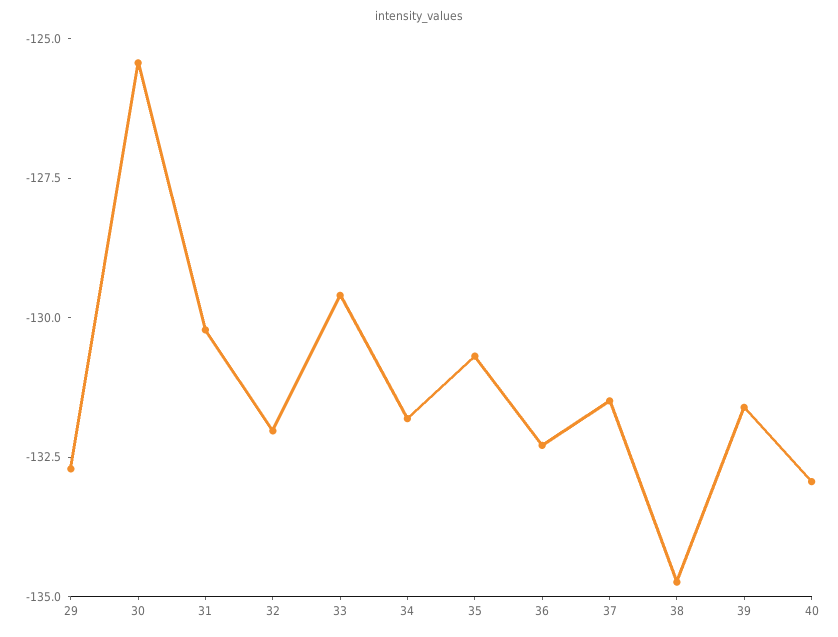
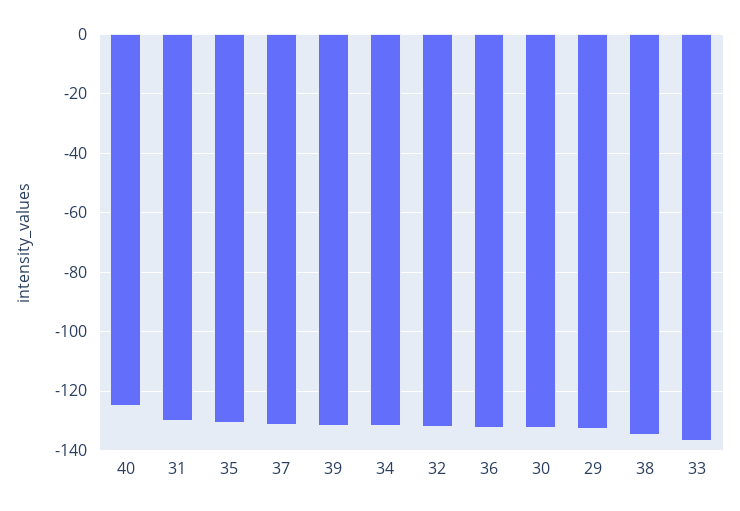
  {
    "29": -132.5,
-   "30": -125.5,
+   "30": -132.5,
    "31": -130,
    "32": -132,
-   "33": -129.5,
+   "33": -137.5,
    "34": -132,
    "35": -130.5,
    "36": -132.5,
    "37": -131.5,
    "38": -134.5,
    "39": -131.5,
-   "40": -133
+   "40": -125
  }

